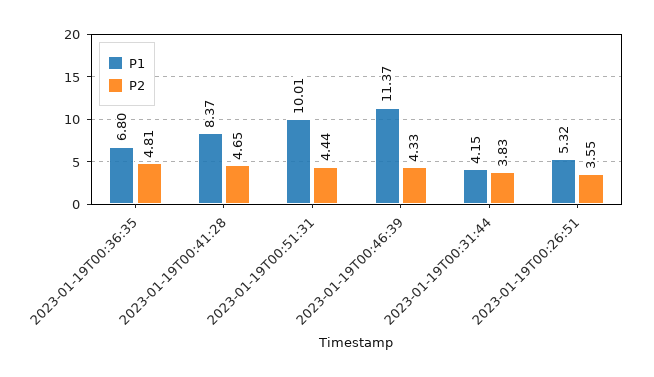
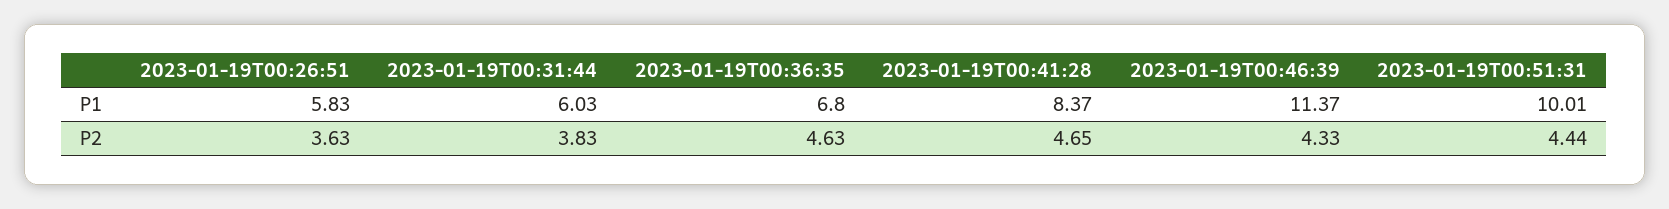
  {
    "P1": {
      "2023-01-19T00:36:35": 6.8,
      "2023-01-19T00:41:28": 8.37,
      "2023-01-19T00:51:31": 10.01,
      "2023-01-19T00:46:39": 11.37,
-     "2023-01-19T00:31:44": 4.15,
+     "2023-01-19T00:31:44": 6.03,
-     "2023-01-19T00:26:51": 5.32
+     "2023-01-19T00:26:51": 5.83
    },
    "P2": {
-     "2023-01-19T00:36:35": 4.81,
+     "2023-01-19T00:36:35": 4.63,
      "2023-01-19T00:41:28": 4.65,
      "2023-01-19T00:51:31": 4.44,
      "2023-01-19T00:46:39": 4.33,
      "2023-01-19T00:31:44": 3.83,
-     "2023-01-19T00:26:51": 3.55
+     "2023-01-19T00:26:51": 3.63
    }
  }

